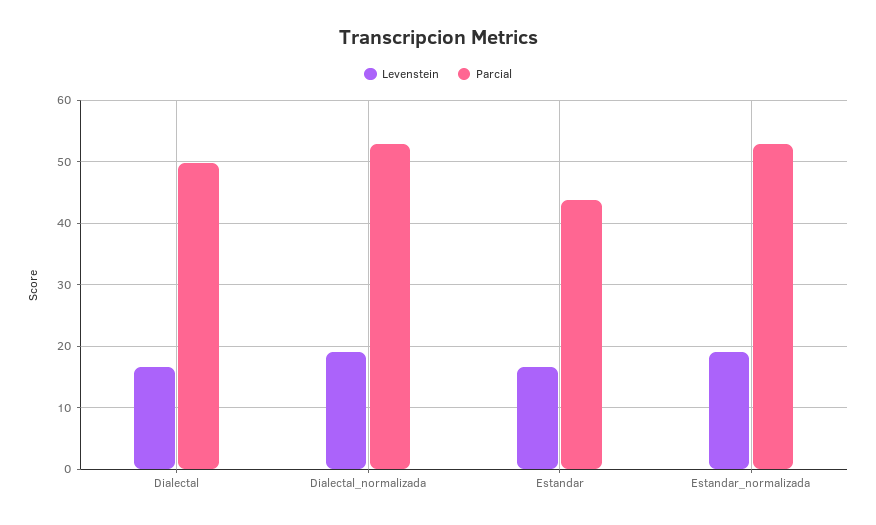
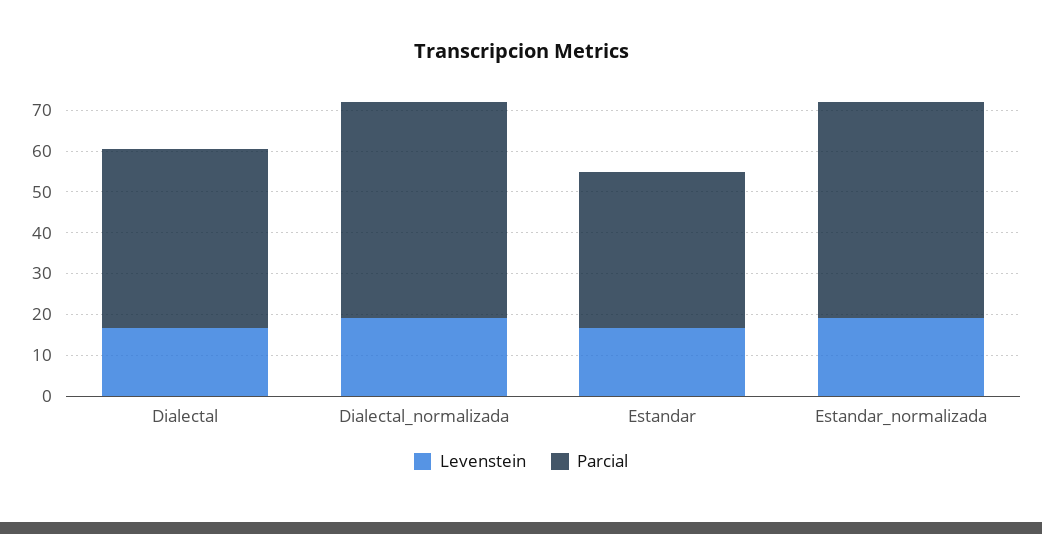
  {
    "Levenstein": {
      "Dialectal": 17,
      "Dialectal_normalizada": 19,
      "Estandar": 17,
      "Estandar_normalizada": 19
    },
    "Parcial": {
-     "Dialectal": 50,
+     "Dialectal": 44,
      "Dialectal_normalizada": 53,
-     "Estandar": 44,
+     "Estandar": 38,
      "Estandar_normalizada": 53
    }
  }

